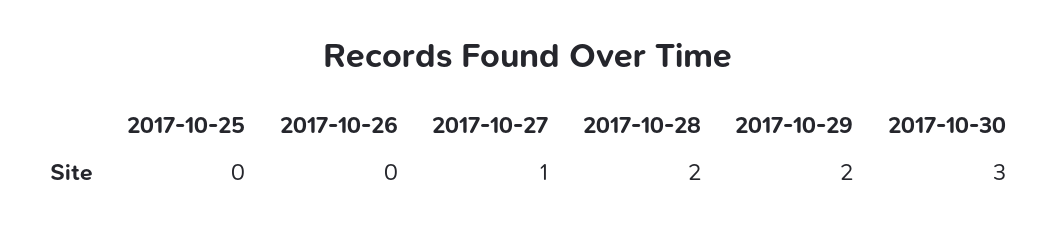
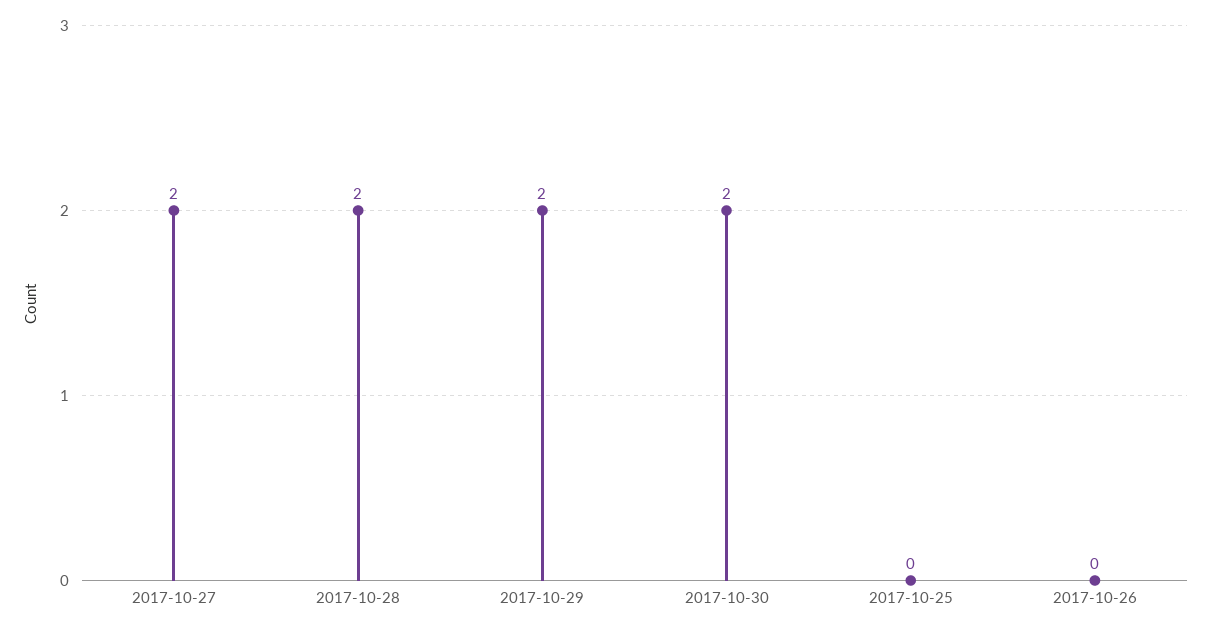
  {
    "2017-10-25": 0,
    "2017-10-26": 0,
-   "2017-10-27": 1,
+   "2017-10-27": 2,
    "2017-10-28": 2,
    "2017-10-29": 2,
-   "2017-10-30": 3
+   "2017-10-30": 2
  }

